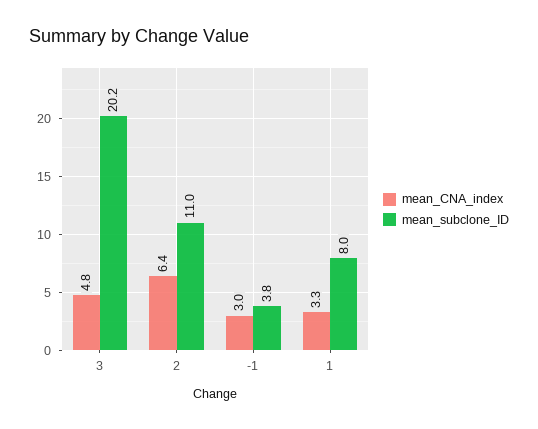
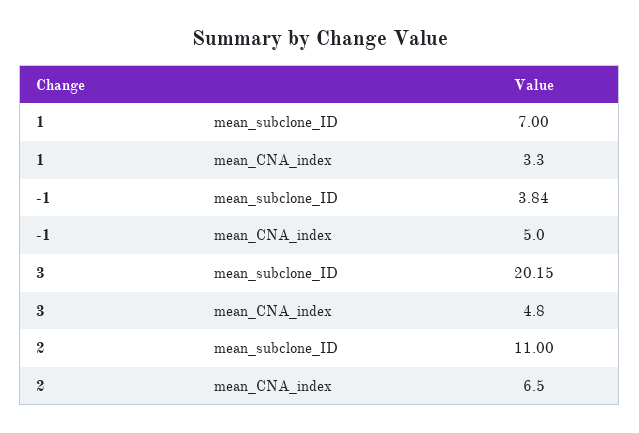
  {
    "mean_CNA_index": {
      "3": 4.8,
-     "2": 6.4,
+     "2": 6.5,
-     "-1": 3,
+     "-1": 5,
      "1": 3.3
    },
    "mean_subclone_ID": {
      "3": 20.15,
      "2": 11,
      "-1": 3.84,
-     "1": 8
+     "1": 7
    }
  }

